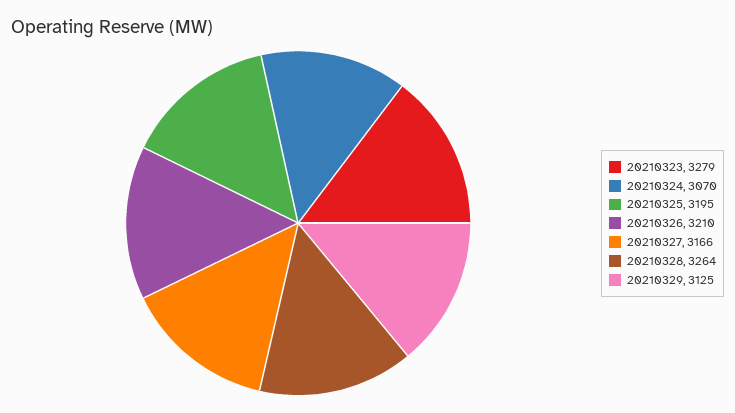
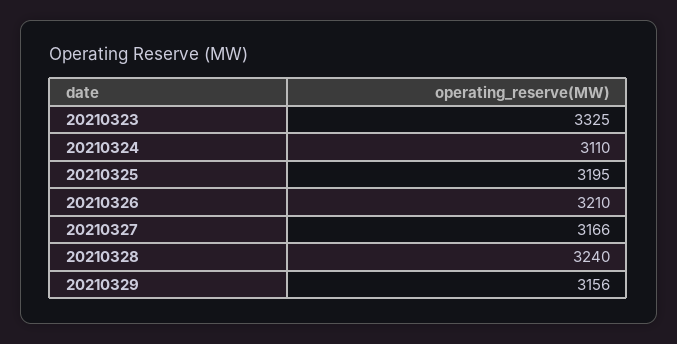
  {
-   "20210323": 3279,
+   "20210323": 3325,
-   "20210324": 3070,
+   "20210324": 3110,
    "20210325": 3195,
    "20210326": 3210,
    "20210327": 3166,
-   "20210328": 3264,
+   "20210328": 3240,
-   "20210329": 3125
+   "20210329": 3156
  }

